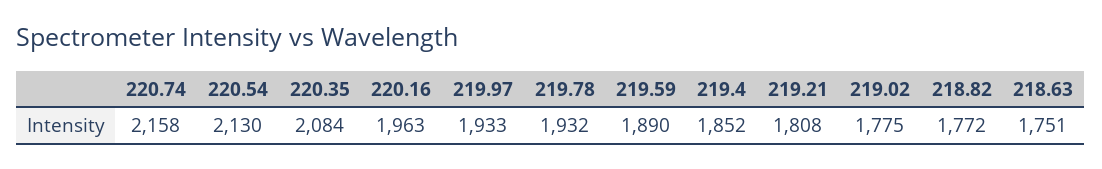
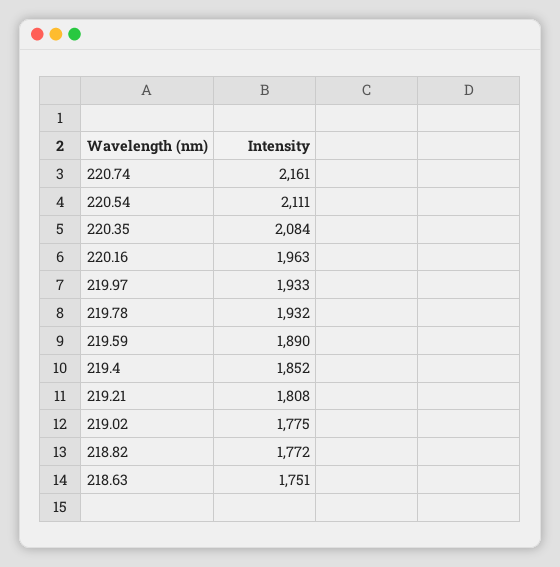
  {
-   "220.74": 2158,
+   "220.74": 2161,
-   "220.54": 2130,
+   "220.54": 2111,
    "220.35": 2084,
    "220.16": 1963,
    "219.97": 1933,
    "219.78": 1932,
    "219.59": 1890,
    "219.4": 1852,
    "219.21": 1808,
    "219.02": 1775,
    "218.82": 1772,
    "218.63": 1751
  }

